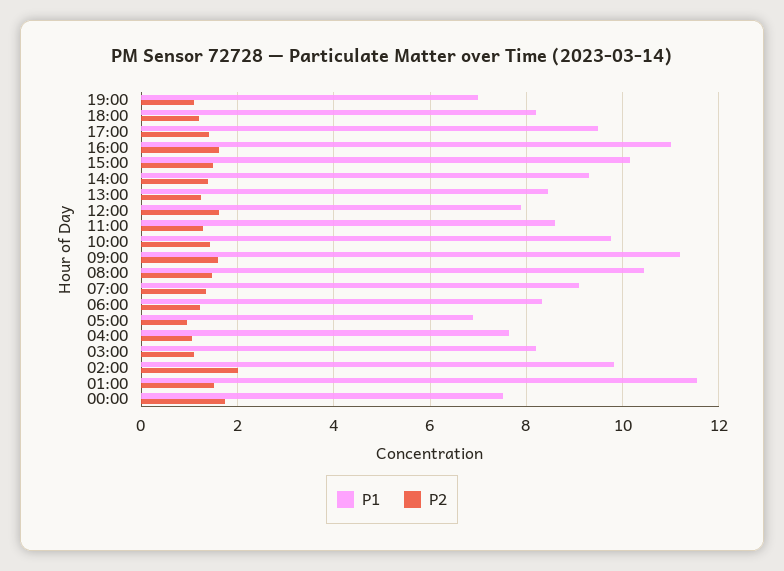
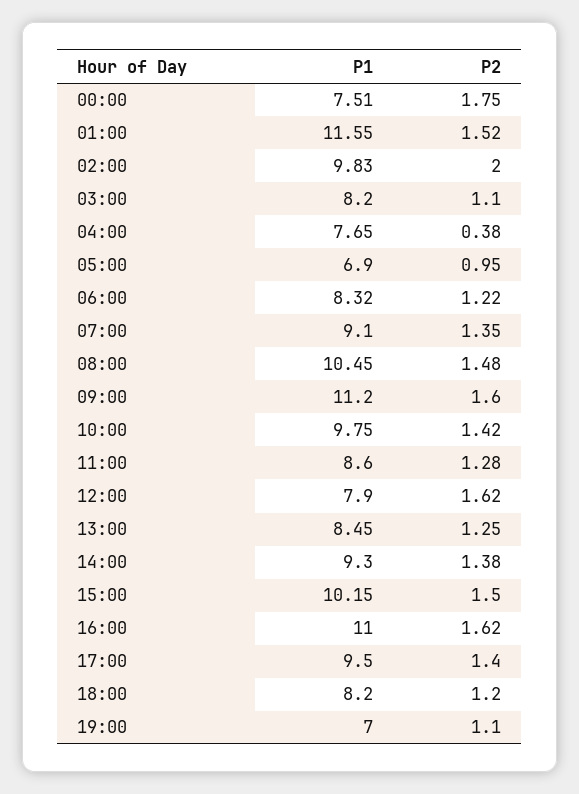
  {
    "P1": {
      "19:00": 7,
      "18:00": 8.2,
      "17:00": 9.5,
      "16:00": 11,
      "15:00": 10.15,
      "14:00": 9.3,
      "13:00": 8.45,
      "12:00": 7.9,
      "11:00": 8.6,
      "10:00": 9.75,
      "09:00": 11.2,
      "08:00": 10.45,
      "07:00": 9.1,
      "06:00": 8.32,
      "05:00": 6.9,
      "04:00": 7.65,
      "03:00": 8.2,
      "02:00": 9.83,
      "01:00": 11.55,
      "00:00": 7.51
    },
    "P2": {
      "19:00": 1.1,
      "18:00": 1.2,
      "17:00": 1.4,
      "16:00": 1.62,
      "15:00": 1.5,
      "14:00": 1.38,
      "13:00": 1.25,
      "12:00": 1.62,
      "11:00": 1.28,
      "10:00": 1.42,
      "09:00": 1.6,
      "08:00": 1.48,
      "07:00": 1.35,
      "06:00": 1.22,
      "05:00": 0.95,
-     "04:00": 1,
+     "04:00": 0.38,
      "03:00": 1.1,
      "02:00": 2,
      "01:00": 1.52,
      "00:00": 1.75
    }
  }

